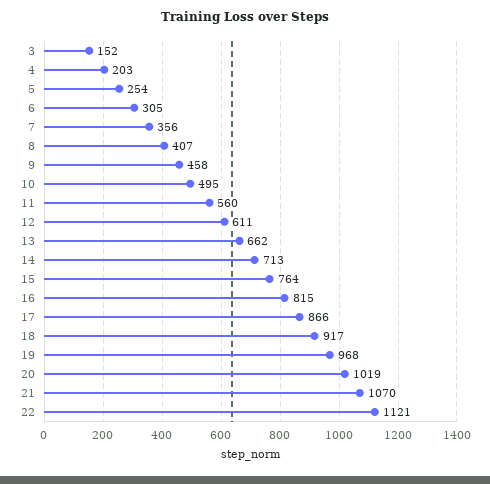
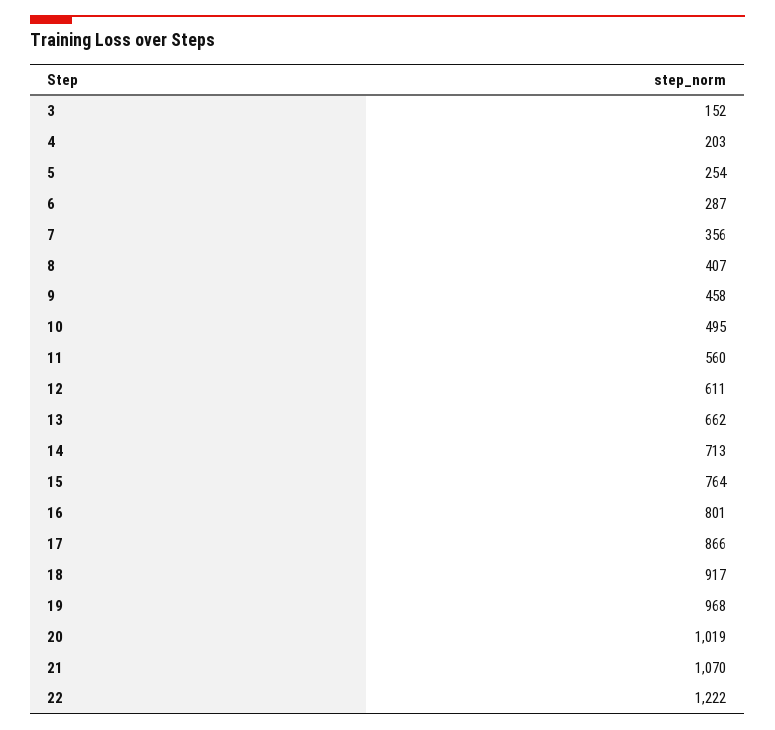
  {
    "3": 152,
    "4": 203,
    "5": 254,
-   "6": 305,
+   "6": 287,
    "7": 356,
    "8": 407,
    "9": 458,
    "10": 495,
    "11": 560,
    "12": 611,
    "13": 662,
    "14": 713,
    "15": 764,
-   "16": 815,
+   "16": 801,
    "17": 866,
    "18": 917,
    "19": 968,
    "20": 1019,
    "21": 1070,
-   "22": 1121
+   "22": 1222
  }

